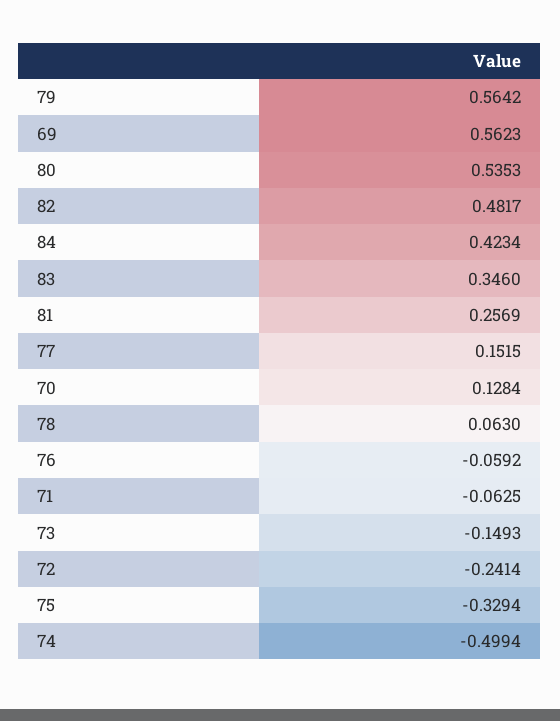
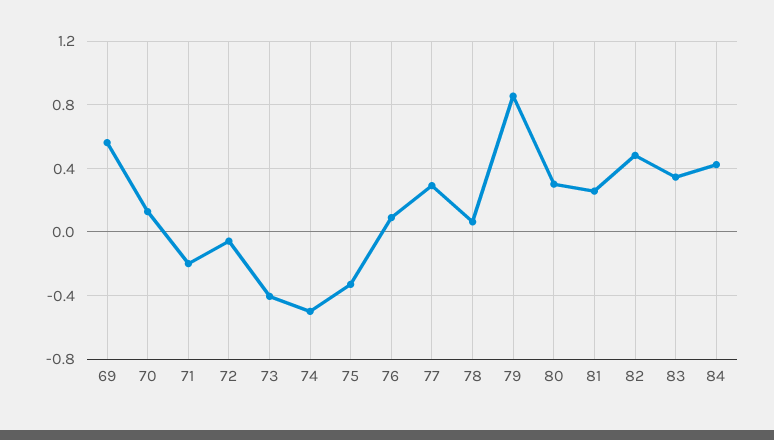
  {
-   "79": 0.5642,
+   "79": 0.85,
    "69": 0.5623,
-   "80": 0.5353,
+   "80": 0.3,
    "82": 0.4817,
    "84": 0.4234,
    "83": 0.346,
    "81": 0.2569,
-   "77": 0.1515,
+   "77": 0.3,
    "70": 0.1284,
    "78": 0.063,
-   "76": -0.0592,
+   "76": 0.1,
-   "71": -0.0625,
+   "71": -0.2,
-   "73": -0.1493,
+   "73": -0.4,
-   "72": -0.2414,
+   "72": -0.05,
    "75": -0.3294,
    "74": -0.4994
  }

